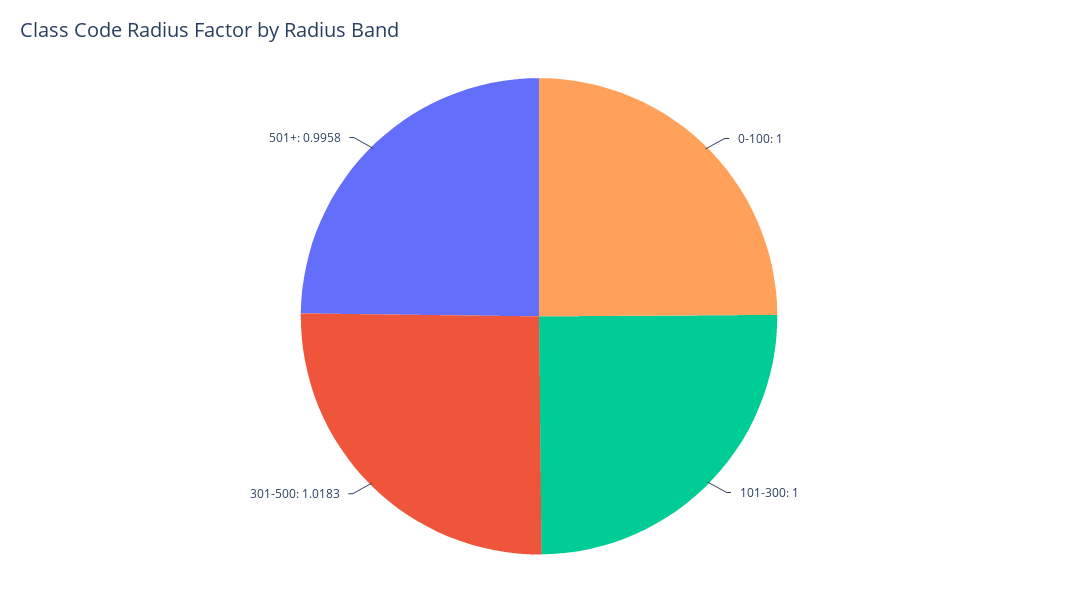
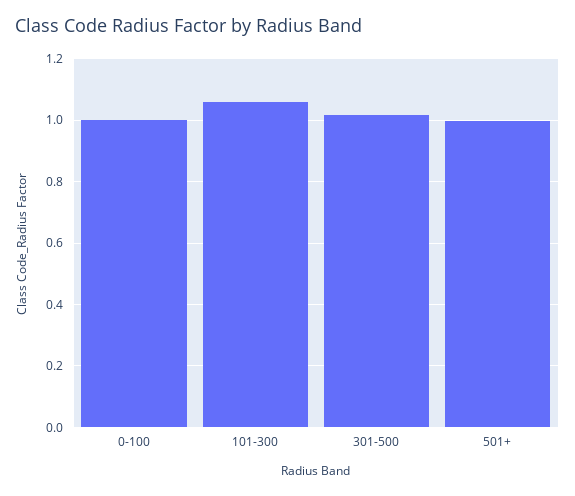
  {
    "0-100": 1,
-   "101-300": 1,
+   "101-300": 1.06,
    "301-500": 1.0183,
    "501+": 0.9958
  }

